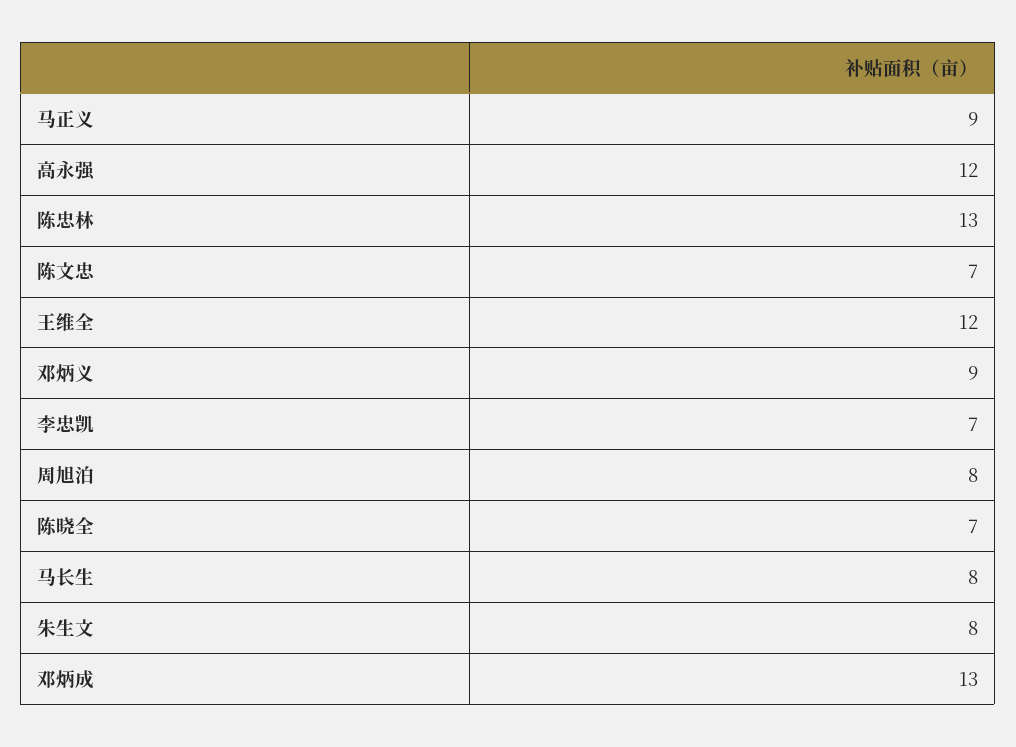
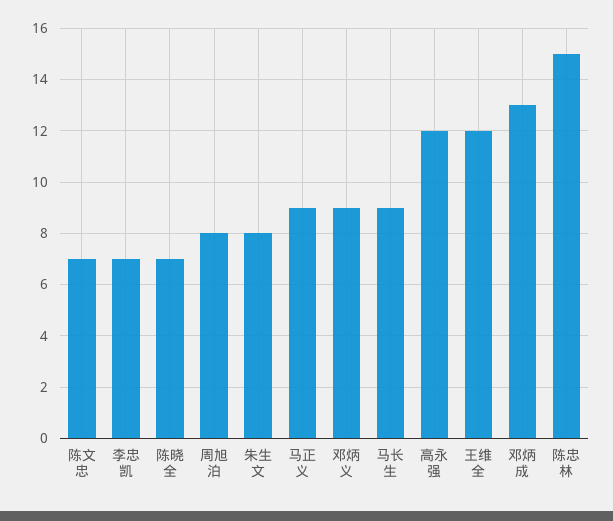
  {
    "马正义": 9,
    "高永强": 12,
-   "陈忠林": 13,
+   "陈忠林": 15,
    "陈文忠": 7,
    "王维全": 12,
    "邓炳义": 9,
    "李忠凯": 7,
    "周旭泊": 8,
    "陈晓全": 7,
-   "马长生": 8,
+   "马长生": 9,
    "朱生文": 8,
    "邓炳成": 13
  }

